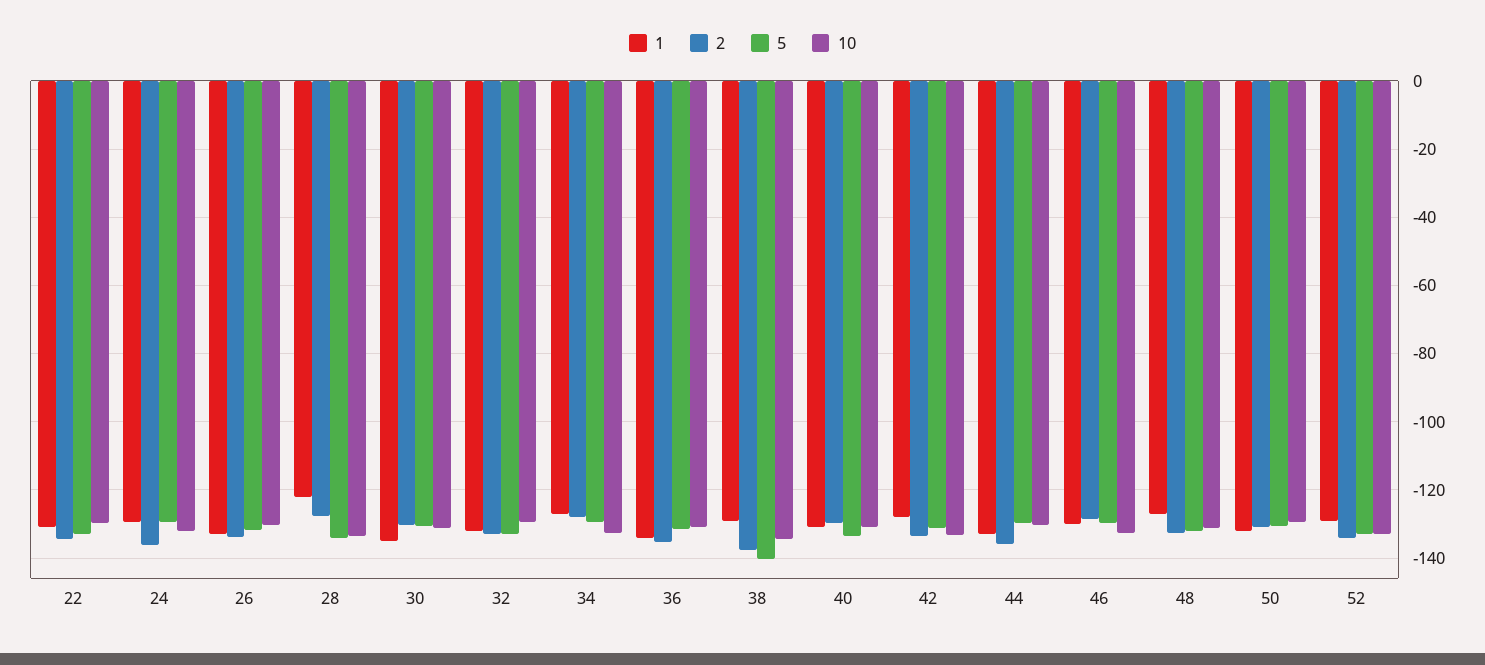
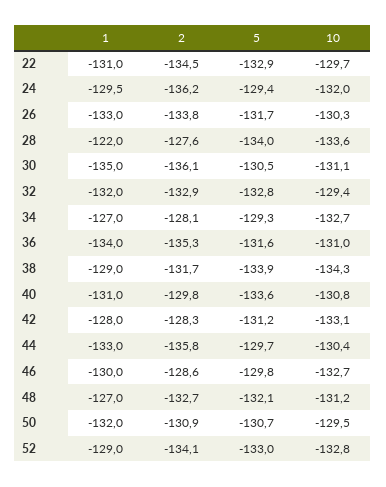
  {
    "1": {
      "22": -131,
      "24": -129.5,
      "26": -133,
      "28": -122,
      "30": -135,
      "32": -132,
      "34": -127,
      "36": -134,
      "38": -129,
      "40": -131,
      "42": -128,
      "44": -133,
      "46": -130,
      "48": -127,
      "50": -132,
      "52": -129
    },
    "2": {
      "22": -134.5,
      "24": -136.2,
      "26": -133.8,
      "28": -127.6,
-     "30": -130,
+     "30": -136.1,
      "32": -132.9,
      "34": -128.1,
      "36": -135.3,
-     "38": -138,
+     "38": -131.7,
      "40": -129.8,
-     "42": -134,
+     "42": -128.3,
      "44": -135.8,
      "46": -128.6,
      "48": -132.7,
      "50": -130.9,
      "52": -134.1
    },
    "5": {
      "22": -132.9,
      "24": -129.4,
      "26": -131.7,
      "28": -134,
      "30": -130.5,
      "32": -132.8,
      "34": -129.3,
      "36": -131.6,
-     "38": -140,
+     "38": -133.9,
      "40": -133.6,
      "42": -131.2,
      "44": -129.7,
      "46": -129.8,
      "48": -132.1,
      "50": -130.7,
      "52": -133
    },
    "10": {
      "22": -129.7,
      "24": -132,
      "26": -130.3,
      "28": -133.6,
      "30": -131.1,
      "32": -129.4,
      "34": -132.7,
      "36": -131,
      "38": -134.3,
      "40": -130.8,
      "42": -133.1,
      "44": -130.4,
      "46": -132.7,
      "48": -131.2,
      "50": -129.5,
      "52": -132.8
    }
  }

